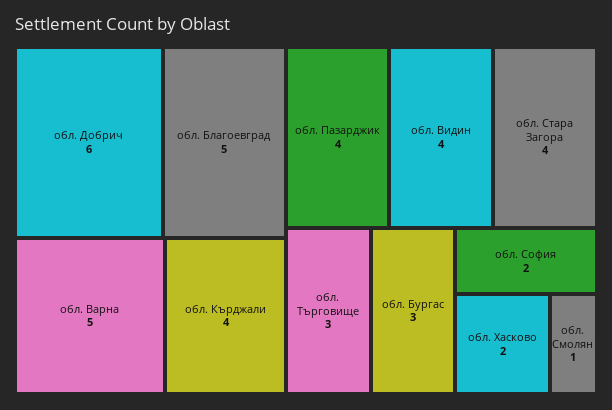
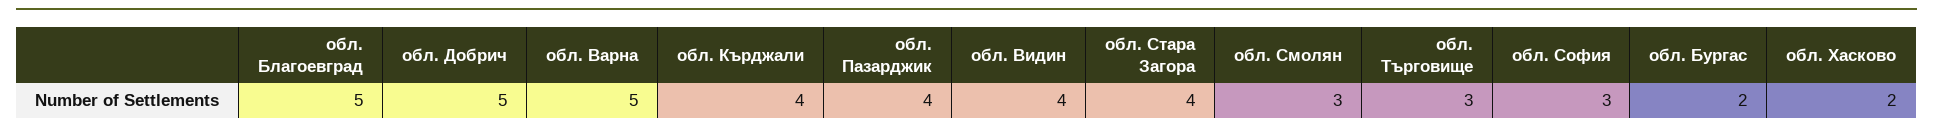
  {
-   "обл. Добрич": 6,
+   "обл. Добрич": 5,
    "обл. Благоевград": 5,
    "обл. Варна": 5,
    "обл. Кърджали": 4,
    "обл. Пазарджик": 4,
    "обл. Видин": 4,
    "обл. Стара Загора": 4,
    "обл. Търговище": 3,
-   "обл. Бургас": 3,
+   "обл. Бургас": 2,
-   "обл. София": 2,
+   "обл. София": 3,
    "обл. Хасково": 2,
-   "обл. Смолян": 1
+   "обл. Смолян": 3
  }

